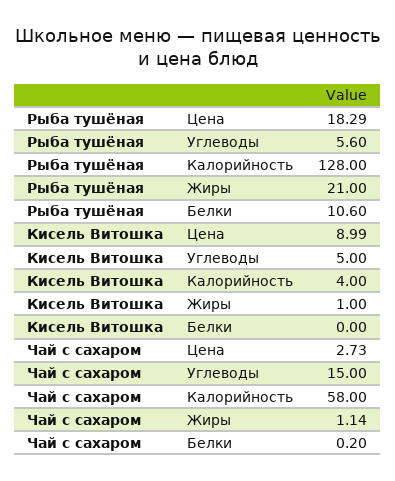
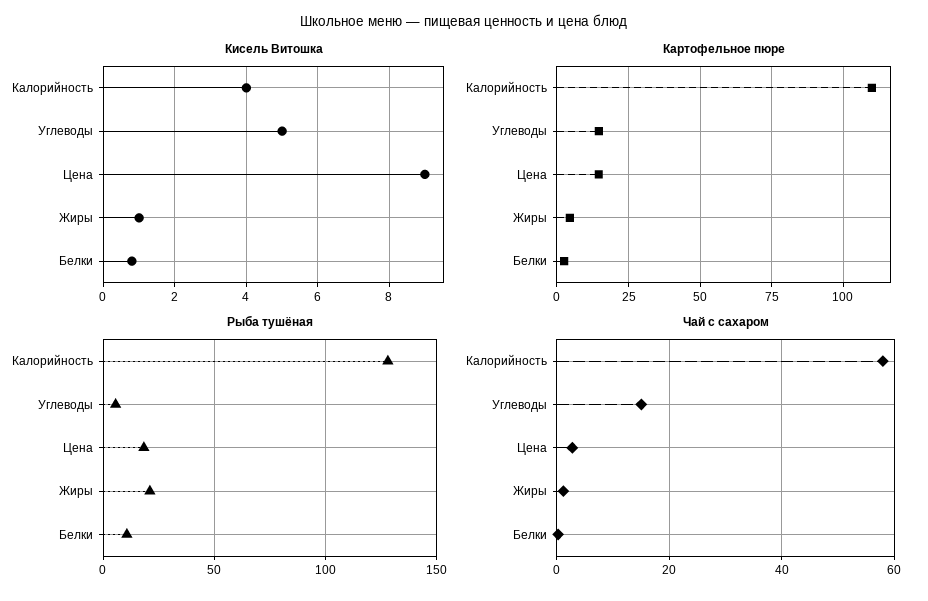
  {
    "Рыба тушёная": {
      "Цена": 18.29,
      "Углеводы": 5.6,
      "Калорийность": 128,
      "Жиры": 21,
      "Белки": 10.6
    },
    "Кисель Витошка": {
      "Цена": 8.99,
      "Углеводы": 5,
      "Калорийность": 4,
      "Жиры": 1,
-     "Белки": 0
+     "Белки": 0.8
    },
    "Чай с сахаром": {
      "Цена": 2.73,
      "Углеводы": 15,
      "Калорийность": 58,
      "Жиры": 1.14,
      "Белки": 0.2
-   }
+   },
+   "Картофельное пюре": {
+     "Калорийность": 110,
+     "Углеводы": 15,
+     "Цена": 15,
+     "Жиры": 5,
+     "Белки": 2.5
+   }
  }

